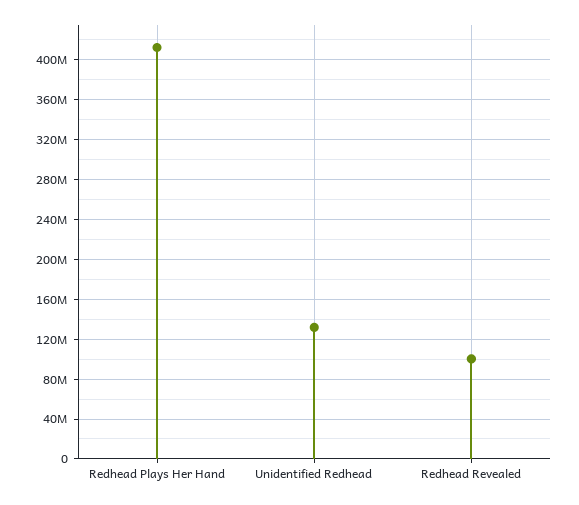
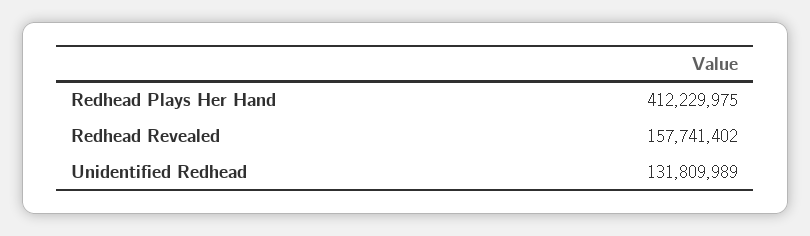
  {
    "Redhead Plays Her Hand": 412229975,
    "Unidentified Redhead": 131809989,
-   "Redhead Revealed": 100000000
+   "Redhead Revealed": 157741402
  }

